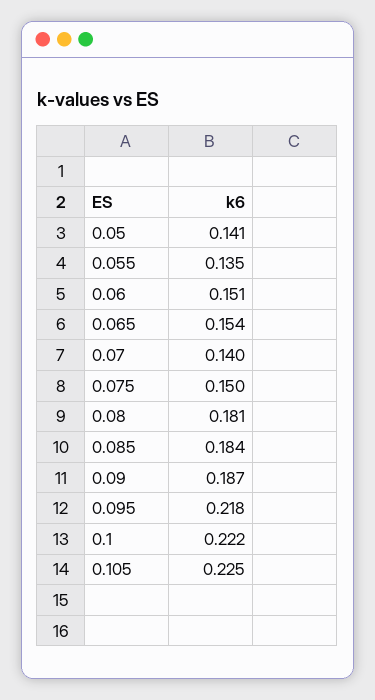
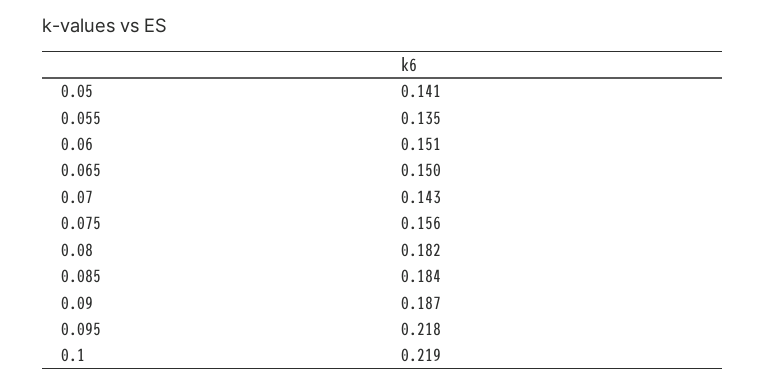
  {
    "0.05": 0.141,
    "0.055": 0.135,
    "0.06": 0.151,
-   "0.065": 0.154,
+   "0.065": 0.15,
-   "0.07": 0.14,
+   "0.07": 0.143,
-   "0.075": 0.15,
+   "0.075": 0.156,
-   "0.08": 0.181,
+   "0.08": 0.182,
    "0.085": 0.184,
    "0.09": 0.187,
    "0.095": 0.218,
-   "0.1": 0.222,
+   "0.1": 0.219
-   "0.105": 0.225
  }

